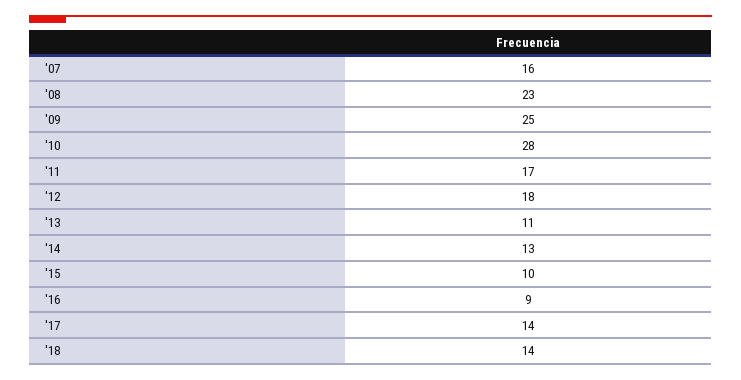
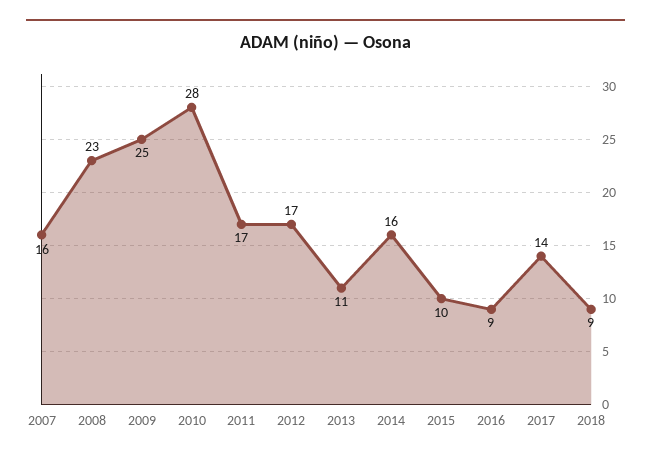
  {
    "'07": 16,
    "'08": 23,
    "'09": 25,
    "'10": 28,
    "'11": 17,
-   "'12": 18,
+   "'12": 17,
    "'13": 11,
-   "'14": 13,
+   "'14": 16,
    "'15": 10,
    "'16": 9,
    "'17": 14,
-   "'18": 14
+   "'18": 9
  }

